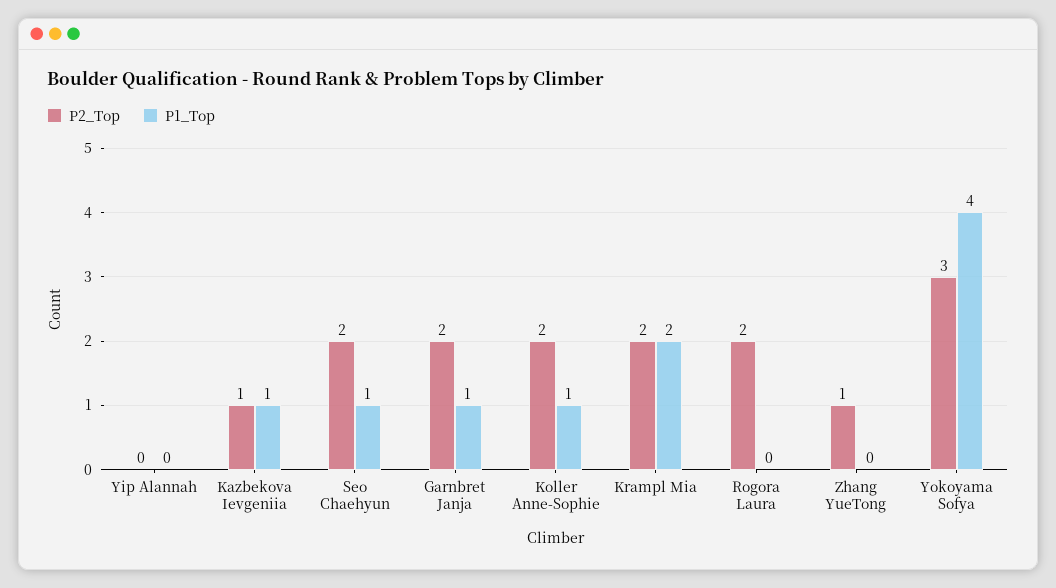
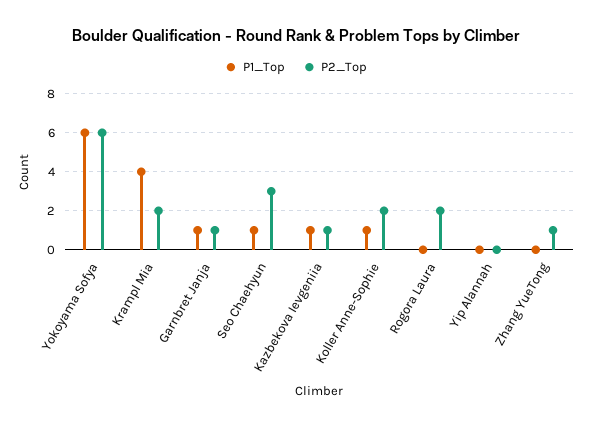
  {
    "P2_Top": {
      "Yip Alannah": 0,
      "Kazbekova Ievgeniia": 1,
-     "Seo Chaehyun": 2,
+     "Seo Chaehyun": 3,
-     "Garnbret Janja": 2,
+     "Garnbret Janja": 1,
      "Koller Anne-Sophie": 2,
      "Krampl Mia": 2,
      "Rogora Laura": 2,
      "Zhang YueTong": 1,
-     "Yokoyama Sofya": 3
+     "Yokoyama Sofya": 6
    },
    "P1_Top": {
      "Yip Alannah": 0,
      "Kazbekova Ievgeniia": 1,
      "Seo Chaehyun": 1,
      "Garnbret Janja": 1,
      "Koller Anne-Sophie": 1,
-     "Krampl Mia": 2,
+     "Krampl Mia": 4,
      "Rogora Laura": 0,
      "Zhang YueTong": 0,
-     "Yokoyama Sofya": 4
+     "Yokoyama Sofya": 6
    }
  }

